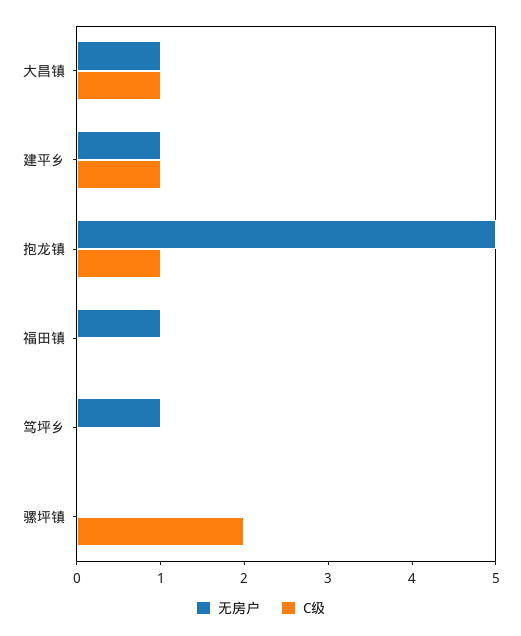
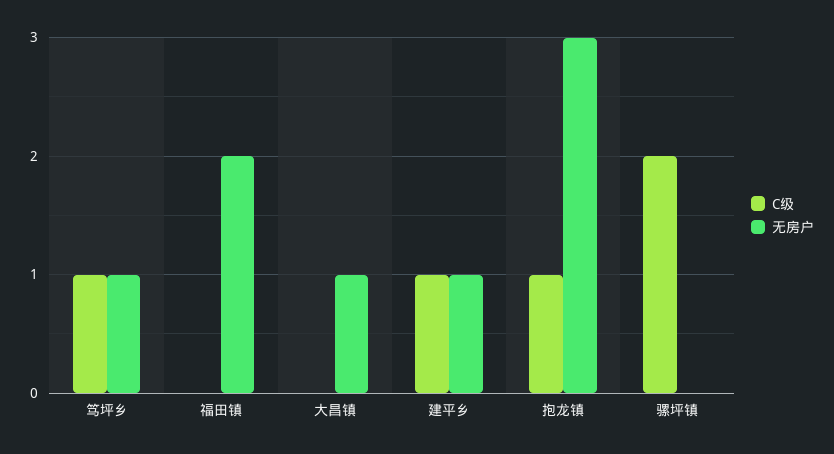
  {
    "无房户": {
      "大昌镇": 1,
      "建平乡": 1,
-     "抱龙镇": 5,
+     "抱龙镇": 3,
-     "福田镇": 1,
+     "福田镇": 2,
      "笃坪乡": 1,
      "骡坪镇": 0
    },
    "C级": {
-     "大昌镇": 1,
+     "大昌镇": 0,
      "建平乡": 1,
      "抱龙镇": 1,
      "福田镇": 0,
-     "笃坪乡": 0,
+     "笃坪乡": 1,
      "骡坪镇": 2
    }
  }

